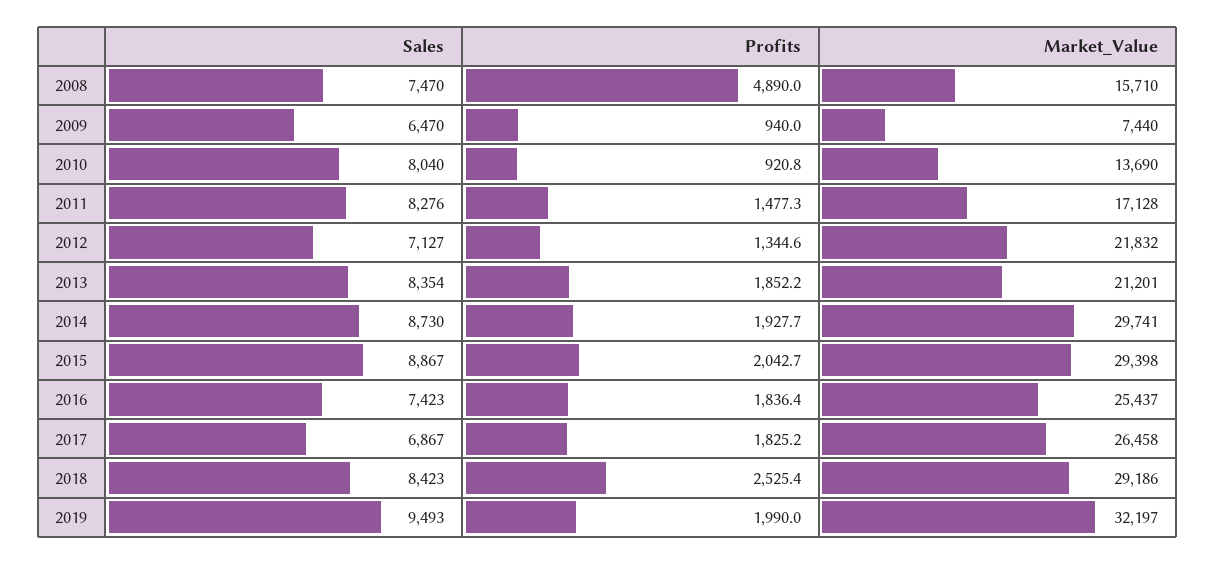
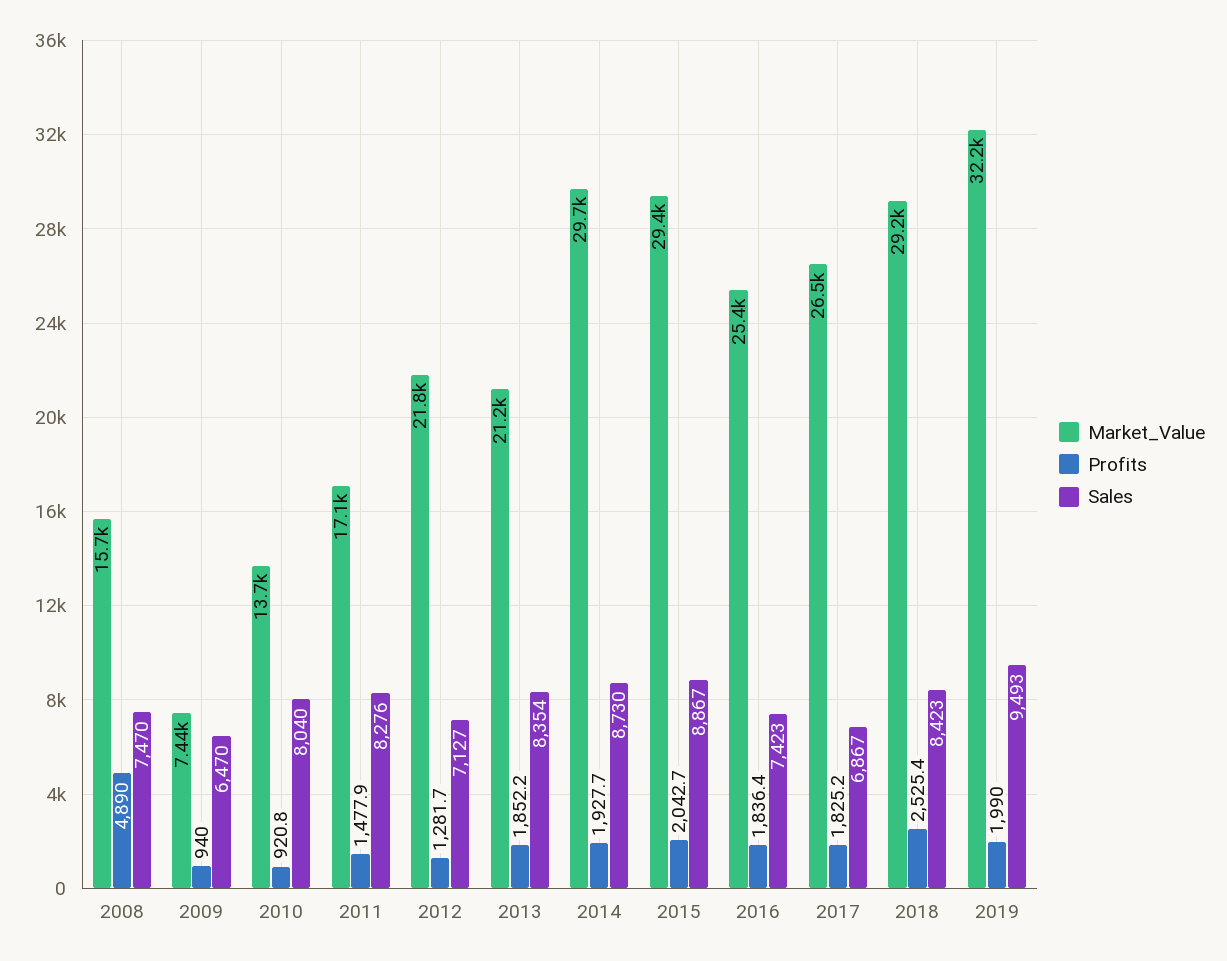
  {
    "Sales": {
      "2008": 7470,
      "2009": 6470,
      "2010": 8040,
      "2011": 8276,
      "2012": 7127,
      "2013": 8354,
      "2014": 8730,
      "2015": 8867,
      "2016": 7423,
      "2017": 6867,
      "2018": 8423,
      "2019": 9493
    },
    "Profits": {
      "2008": 4890,
      "2009": 940,
      "2010": 920.8,
-     "2011": 1477.3,
+     "2011": 1477.9,
-     "2012": 1344.6,
+     "2012": 1281.7,
      "2013": 1852.2,
      "2014": 1927.7,
      "2015": 2042.7,
      "2016": 1836.4,
      "2017": 1825.2,
      "2018": 2525.4,
      "2019": 1990
    },
    "Market_Value": {
      "2008": 15710,
      "2009": 7440,
      "2010": 13690,
      "2011": 17128,
      "2012": 21832,
      "2013": 21201,
      "2014": 29741,
      "2015": 29398,
      "2016": 25437,
      "2017": 26458,
      "2018": 29186,
      "2019": 32197
    }
  }

